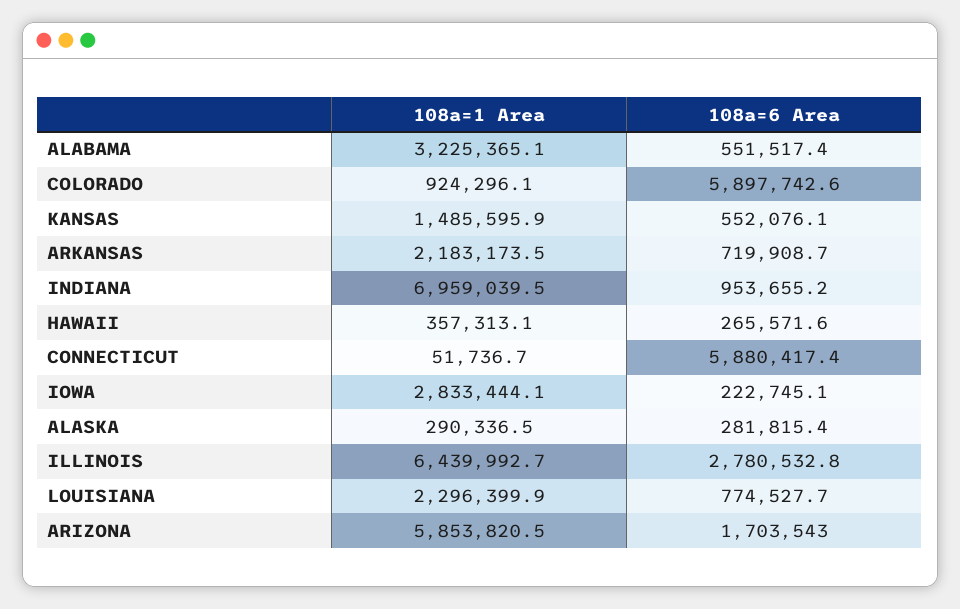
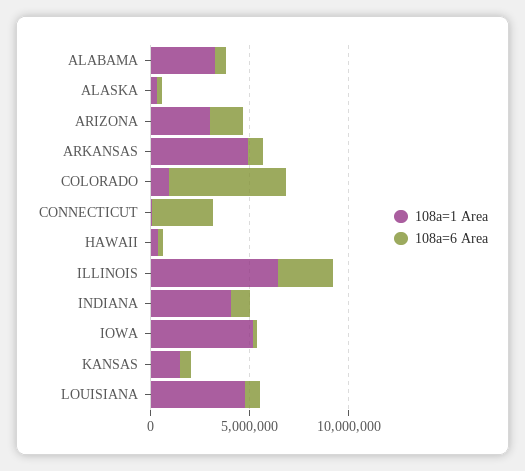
  {
    "108a=1 Area": {
      "ALABAMA": 3225365.1,
      "COLORADO": 924296.1,
      "KANSAS": 1485595.9,
-     "ARKANSAS": 2183173.5,
+     "ARKANSAS": 5000000,
-     "INDIANA": 6959039.5,
+     "INDIANA": 4000000,
      "HAWAII": 357313.1,
      "CONNECTICUT": 51736.7,
-     "IOWA": 2833444.1,
+     "IOWA": 5000000,
      "ALASKA": 290336.5,
      "ILLINOIS": 6439992.7,
-     "LOUISIANA": 2296399.9,
+     "LOUISIANA": 5000000,
-     "ARIZONA": 5853820.5
+     "ARIZONA": 3000000
    },
    "108a=6 Area": {
      "ALABAMA": 551517.4,
      "COLORADO": 5897742.6,
      "KANSAS": 552076.1,
      "ARKANSAS": 719908.7,
      "INDIANA": 953655.2,
      "HAWAII": 265571.6,
-     "CONNECTICUT": 5880417.4,
+     "CONNECTICUT": 3000000,
      "IOWA": 222745.1,
      "ALASKA": 281815.4,
      "ILLINOIS": 2780532.8,
      "LOUISIANA": 774527.7,
      "ARIZONA": 1703543
    }
  }

